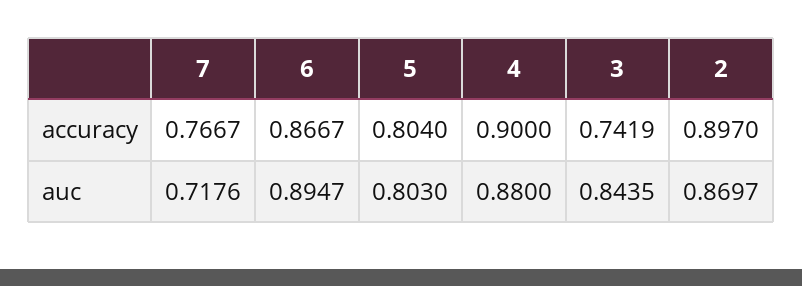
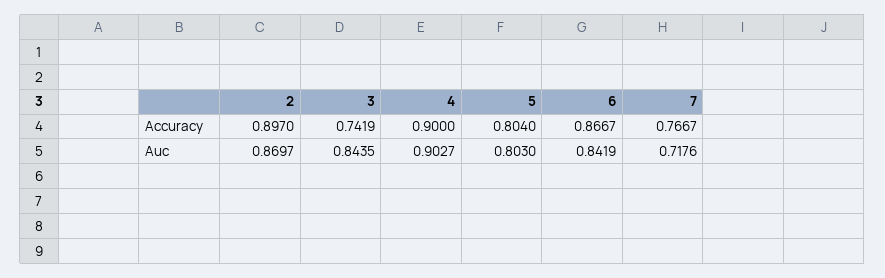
  {
    "7": {
      "accuracy": 0.7667,
      "auc": 0.7176
    },
    "6": {
      "accuracy": 0.8667,
-     "auc": 0.8947
+     "auc": 0.8419
    },
    "5": {
      "accuracy": 0.804,
      "auc": 0.803
    },
    "4": {
      "accuracy": 0.9,
-     "auc": 0.88
+     "auc": 0.9027
    },
    "3": {
      "accuracy": 0.7419,
      "auc": 0.8435
    },
    "2": {
      "accuracy": 0.897,
      "auc": 0.8697
    }
  }

